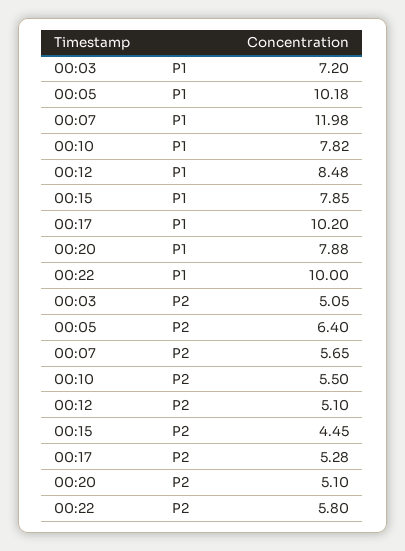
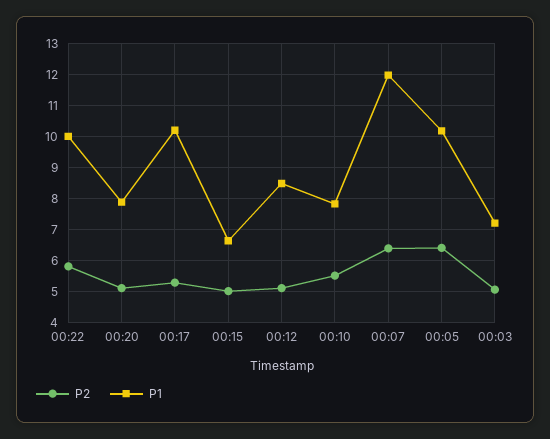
  {
    "P1": {
      "00:03": 7.2,
      "00:05": 10.18,
      "00:07": 11.98,
      "00:10": 7.82,
      "00:12": 8.48,
-     "00:15": 7.85,
+     "00:15": 6.6,
      "00:17": 10.2,
      "00:20": 7.88,
      "00:22": 10
    },
    "P2": {
      "00:03": 5.05,
      "00:05": 6.4,
-     "00:07": 5.65,
+     "00:07": 6.4,
      "00:10": 5.5,
      "00:12": 5.1,
-     "00:15": 4.45,
+     "00:15": 5,
      "00:17": 5.28,
      "00:20": 5.1,
      "00:22": 5.8
    }
  }

